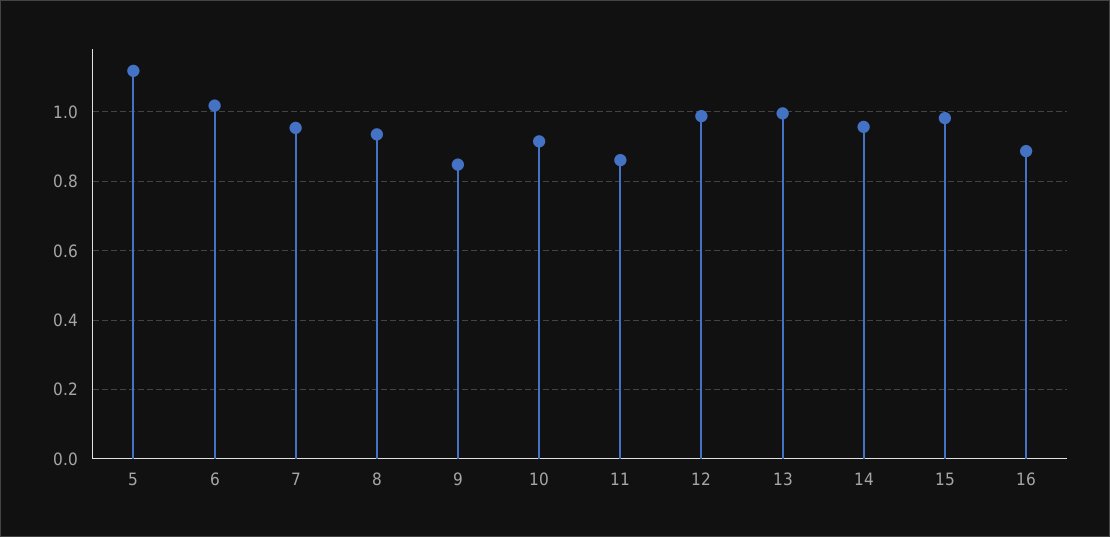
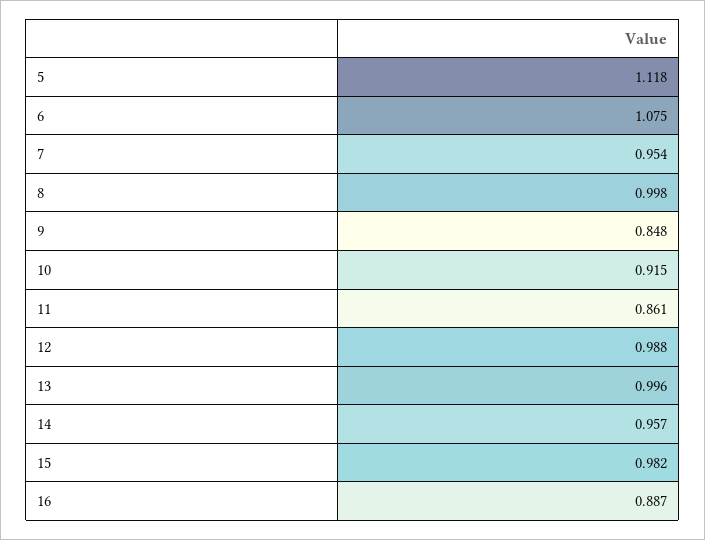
  {
    "5": 1.118,
-   "6": 1.02,
+   "6": 1.075,
    "7": 0.954,
-   "8": 0.94,
+   "8": 0.998,
    "9": 0.848,
    "10": 0.915,
    "11": 0.861,
    "12": 0.988,
    "13": 0.996,
    "14": 0.957,
    "15": 0.982,
    "16": 0.887
  }

